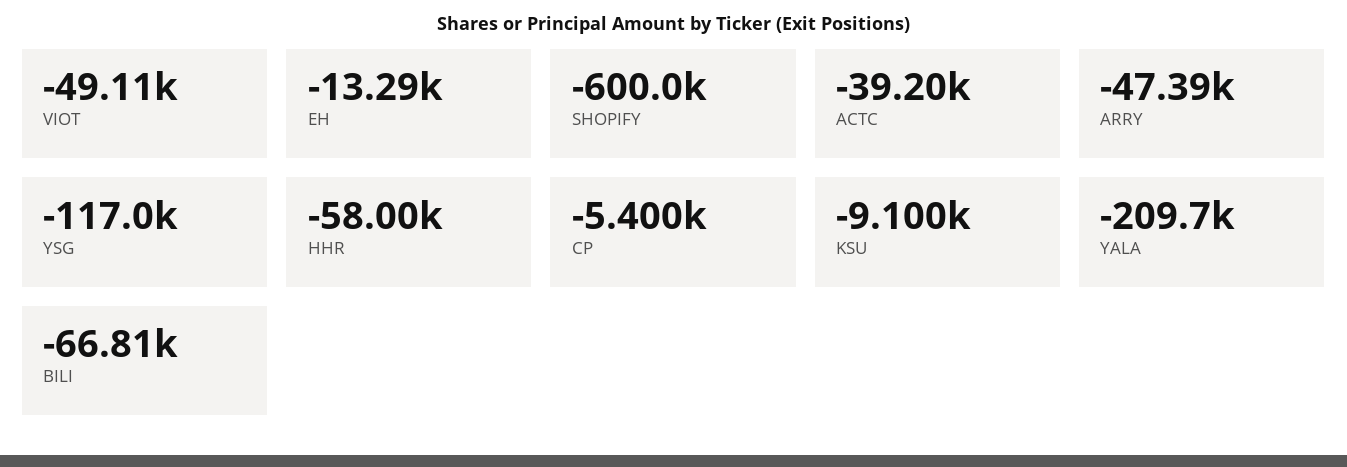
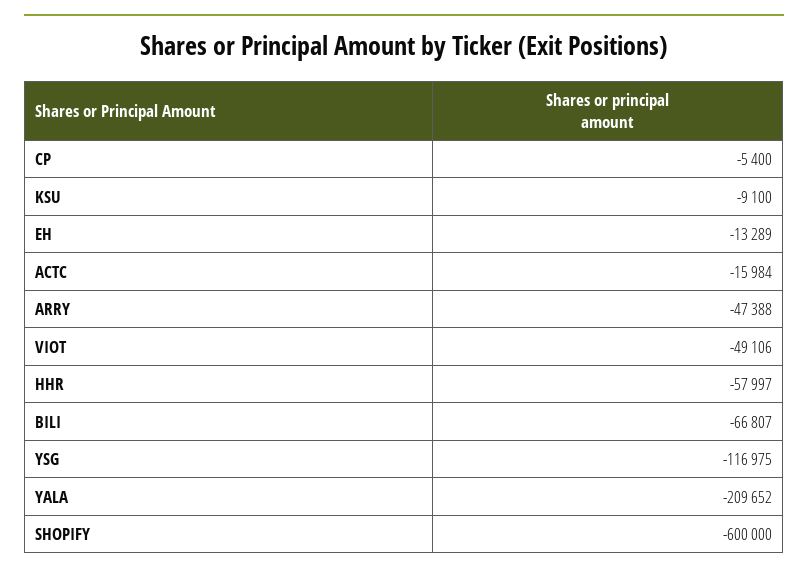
  {
    "VIOT": -49106,
    "EH": -13289,
    "SHOPIFY": -600000,
-   "ACTC": -39200,
+   "ACTC": -15984,
    "ARRY": -47388,
    "YSG": -116975,
    "HHR": -57997,
    "CP": -5400,
    "KSU": -9100,
    "YALA": -209652,
    "BILI": -66807
  }

